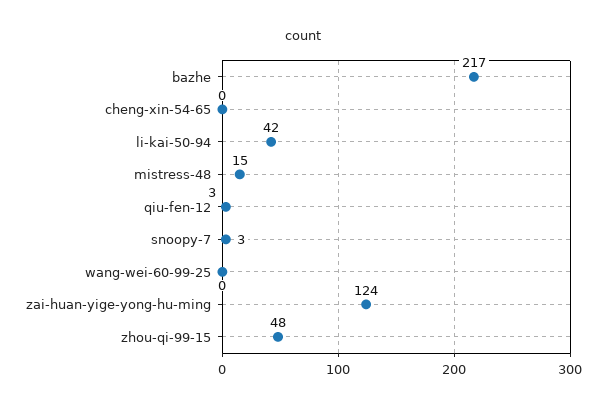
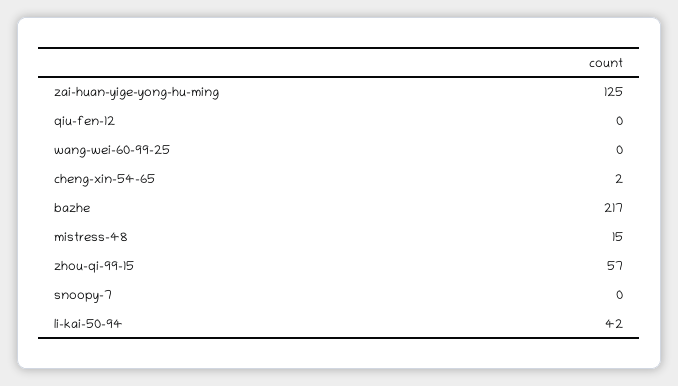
  {
    "bazhe": 217,
-   "cheng-xin-54-65": 0,
+   "cheng-xin-54-65": 2,
    "li-kai-50-94": 42,
    "mistress-48": 15,
-   "qiu-fen-12": 3,
+   "qiu-fen-12": 0,
-   "snoopy-7": 3,
+   "snoopy-7": 0,
    "wang-wei-60-99-25": 0,
-   "zai-huan-yige-yong-hu-ming": 124,
+   "zai-huan-yige-yong-hu-ming": 125,
-   "zhou-qi-99-15": 48
+   "zhou-qi-99-15": 57
  }

